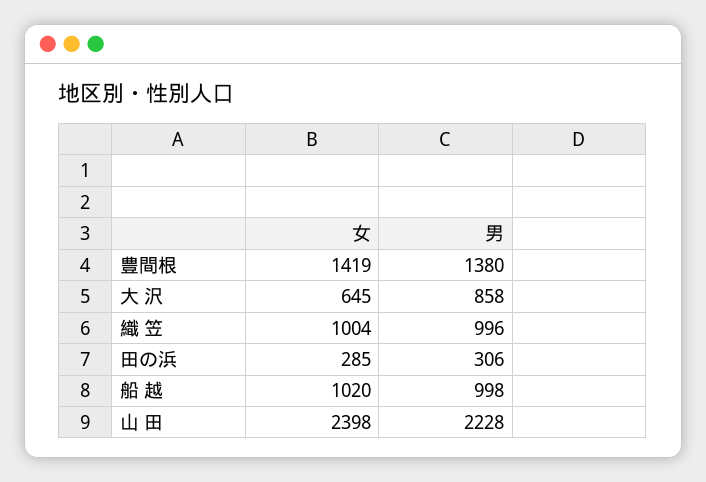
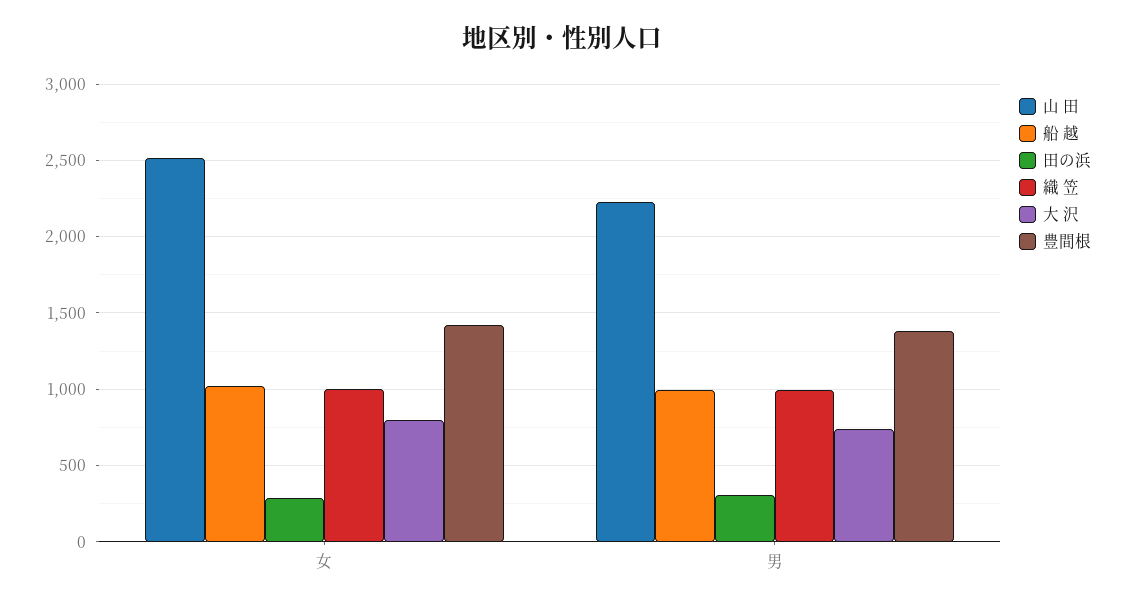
  {
    "豊間根": {
      "女": 1419,
      "男": 1380
    },
    "大 沢": {
-     "女": 645,
+     "女": 800,
-     "男": 858
+     "男": 750
    },
    "織 笠": {
      "女": 1004,
      "男": 996
    },
    "田の浜": {
      "女": 285,
      "男": 306
    },
    "船 越": {
      "女": 1020,
      "男": 998
    },
    "山 田": {
-     "女": 2398,
+     "女": 2500,
      "男": 2228
    }
  }

